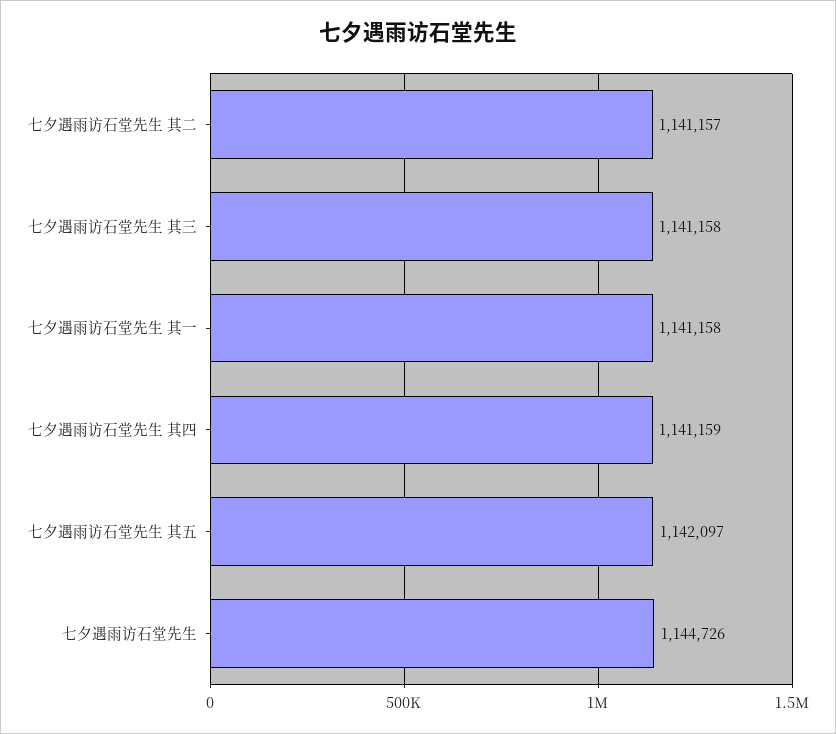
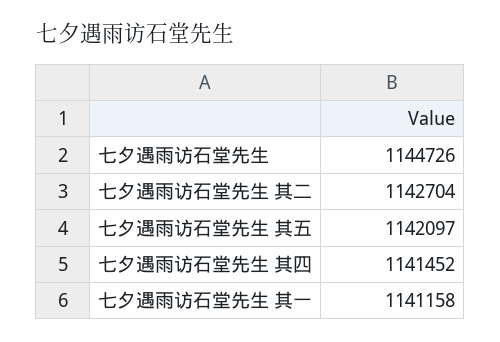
  {
-   "七夕遇雨访石堂先生 其二": 1141157,
+   "七夕遇雨访石堂先生 其二": 1142704,
-   "七夕遇雨访石堂先生 其三": 1141158,
    "七夕遇雨访石堂先生 其一": 1141158,
-   "七夕遇雨访石堂先生 其四": 1141159,
+   "七夕遇雨访石堂先生 其四": 1141452,
    "七夕遇雨访石堂先生 其五": 1142097,
    "七夕遇雨访石堂先生": 1144726
  }

